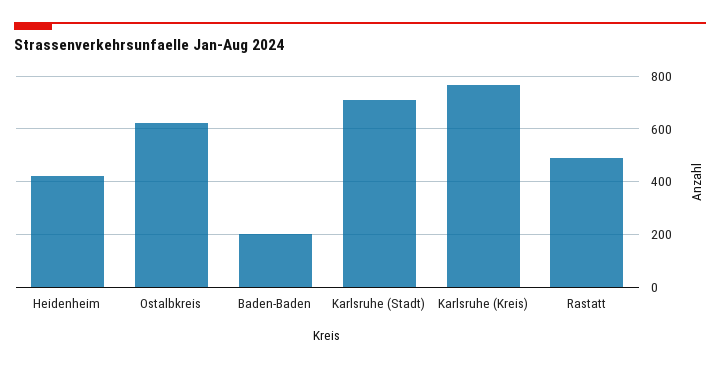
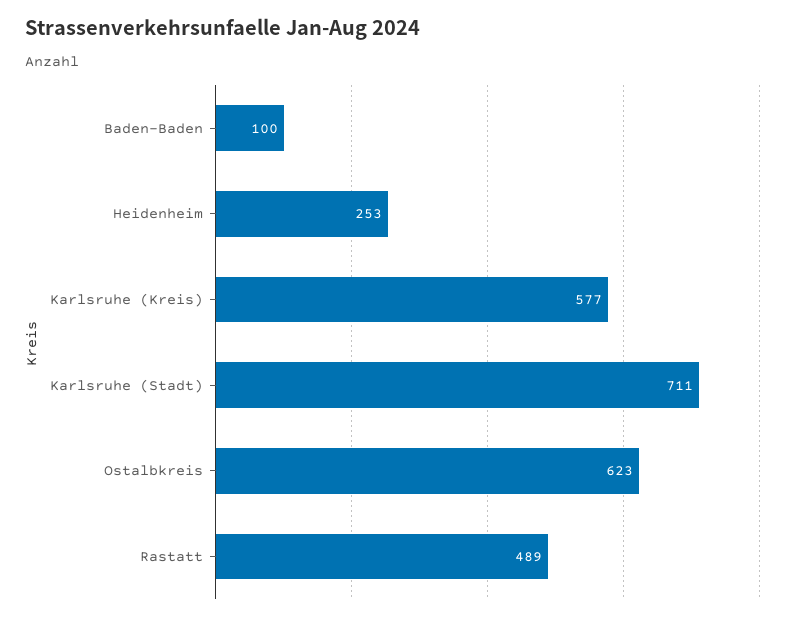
  {
-   "Heidenheim": 425,
+   "Heidenheim": 253,
    "Ostalbkreis": 623,
-   "Baden-Baden": 200,
+   "Baden-Baden": 100,
    "Karlsruhe (Stadt)": 711,
-   "Karlsruhe (Kreis)": 775,
+   "Karlsruhe (Kreis)": 577,
    "Rastatt": 489
  }

